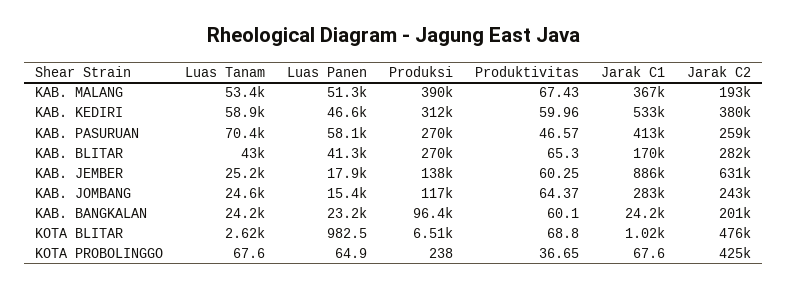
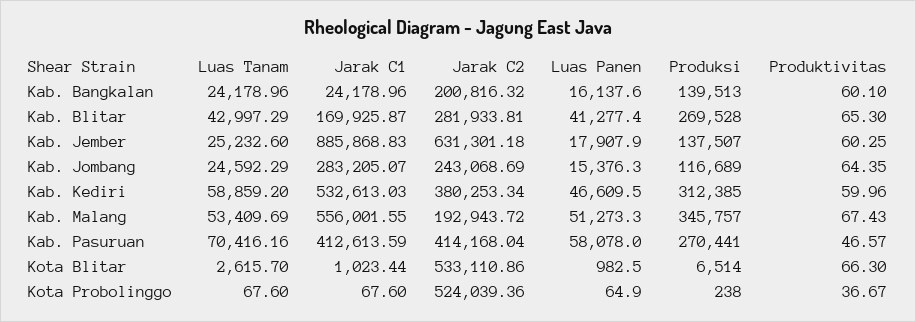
  {
    "Luas Tanam": {
      "KAB. MALANG": 53409.69,
      "KAB. KEDIRI": 58859.2,
      "KAB. PASURUAN": 70416.16,
      "KAB. BLITAR": 42997.29,
      "KAB. JEMBER": 25232.6,
      "KAB. JOMBANG": 24592.29,
      "KAB. BANGKALAN": 24178.96,
      "KOTA BLITAR": 2615.7,
      "KOTA PROBOLINGGO": 67.6
    },
    "Luas Panen": {
      "KAB. MALANG": 51273.3,
      "KAB. KEDIRI": 46609.5,
      "KAB. PASURUAN": 58078,
      "KAB. BLITAR": 41277.4,
      "KAB. JEMBER": 17907.9,
      "KAB. JOMBANG": 15376.3,
-     "KAB. BANGKALAN": 23200,
+     "KAB. BANGKALAN": 16137.6,
      "KOTA BLITAR": 982.5,
      "KOTA PROBOLINGGO": 64.9
    },
    "Produksi": {
-     "KAB. MALANG": 390000,
+     "KAB. MALANG": 345757,
      "KAB. KEDIRI": 312385,
      "KAB. PASURUAN": 270441,
      "KAB. BLITAR": 269528,
      "KAB. JEMBER": 137507,
      "KAB. JOMBANG": 116689,
-     "KAB. BANGKALAN": 96400,
+     "KAB. BANGKALAN": 139513,
      "KOTA BLITAR": 6514,
      "KOTA PROBOLINGGO": 238
    },
    "Produktivitas": {
      "KAB. MALANG": 67.43,
      "KAB. KEDIRI": 59.96,
      "KAB. PASURUAN": 46.57,
      "KAB. BLITAR": 65.3,
      "KAB. JEMBER": 60.25,
-     "KAB. JOMBANG": 64.37,
+     "KAB. JOMBANG": 64.35,
      "KAB. BANGKALAN": 60.1,
-     "KOTA BLITAR": 68.8,
+     "KOTA BLITAR": 66.3,
-     "KOTA PROBOLINGGO": 36.65
+     "KOTA PROBOLINGGO": 36.67
    },
    "Jarak C1": {
-     "KAB. MALANG": 367000,
+     "KAB. MALANG": 556001.55,
      "KAB. KEDIRI": 532613.03,
      "KAB. PASURUAN": 412613.59,
      "KAB. BLITAR": 169925.87,
      "KAB. JEMBER": 885868.83,
      "KAB. JOMBANG": 283205.07,
      "KAB. BANGKALAN": 24178.96,
      "KOTA BLITAR": 1023.44,
      "KOTA PROBOLINGGO": 67.6
    },
    "Jarak C2": {
      "KAB. MALANG": 192943.72,
      "KAB. KEDIRI": 380253.34,
-     "KAB. PASURUAN": 259000,
+     "KAB. PASURUAN": 414168.04,
      "KAB. BLITAR": 281933.81,
      "KAB. JEMBER": 631301.18,
      "KAB. JOMBANG": 243068.69,
      "KAB. BANGKALAN": 200816.32,
-     "KOTA BLITAR": 476000,
+     "KOTA BLITAR": 533110.86,
-     "KOTA PROBOLINGGO": 425000
+     "KOTA PROBOLINGGO": 524039.36
    }
  }

